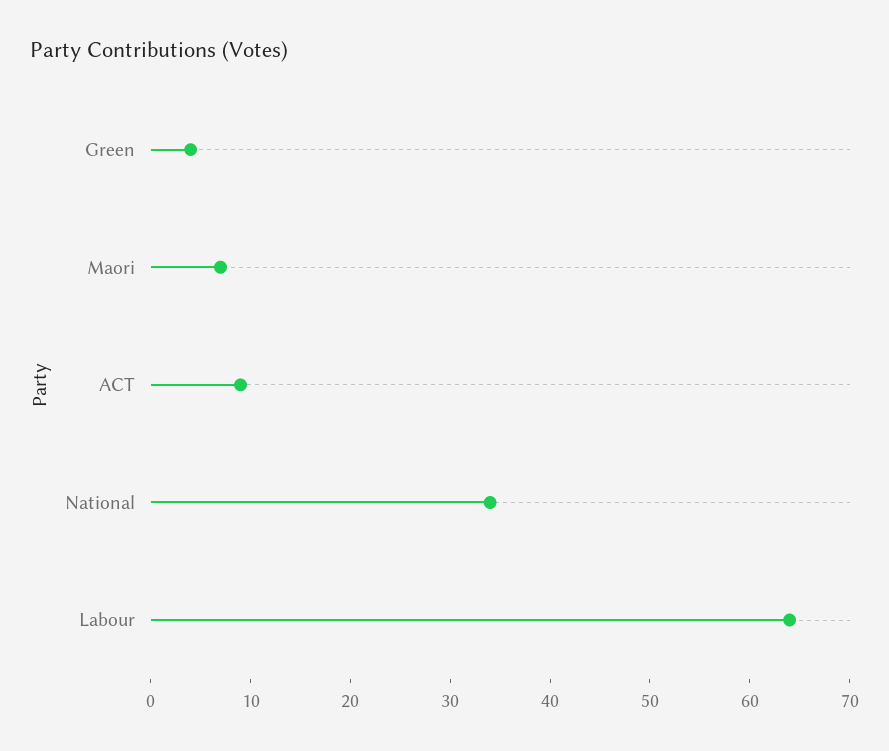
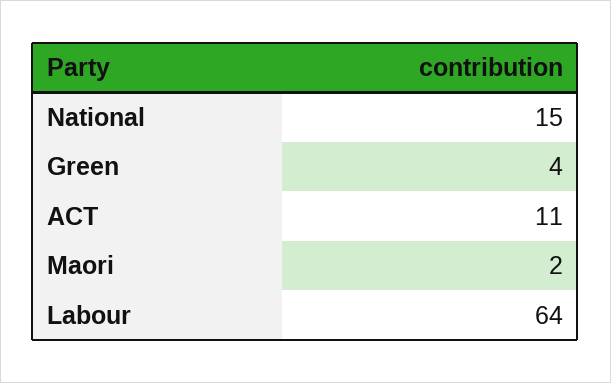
  {
    "Green": 4,
-   "Maori": 7,
+   "Maori": 2,
-   "ACT": 9,
+   "ACT": 11,
-   "National": 34,
+   "National": 15,
    "Labour": 64
  }

